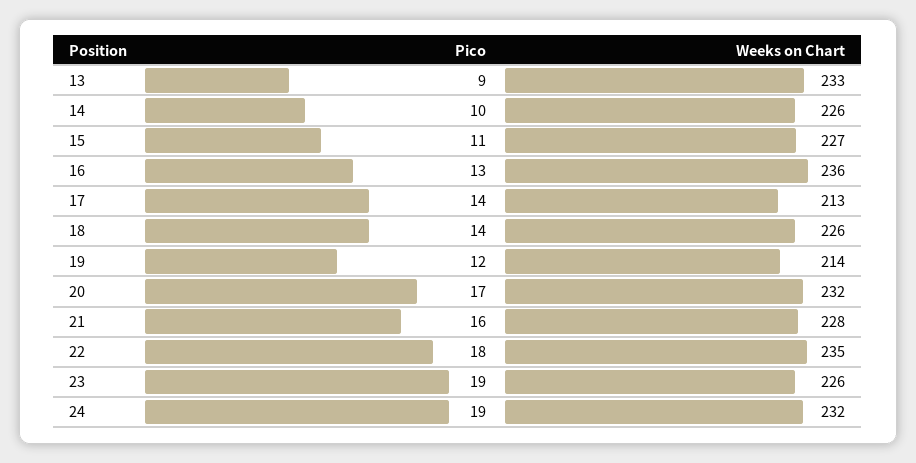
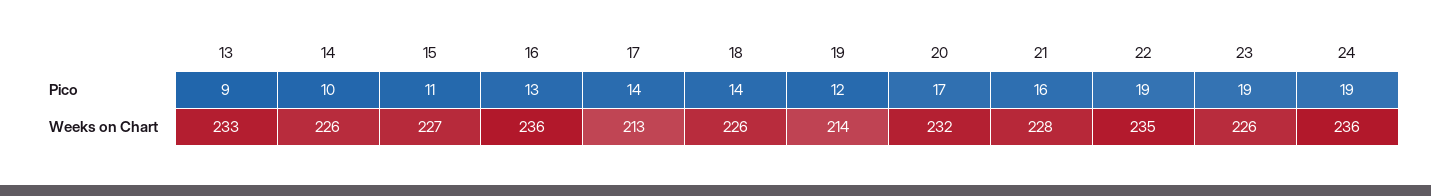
  {
    "Pico": {
      "13": 9,
      "14": 10,
      "15": 11,
      "16": 13,
      "17": 14,
      "18": 14,
      "19": 12,
      "20": 17,
      "21": 16,
-     "22": 18,
+     "22": 19,
      "23": 19,
      "24": 19
    },
    "Weeks on Chart": {
      "13": 233,
      "14": 226,
      "15": 227,
      "16": 236,
      "17": 213,
      "18": 226,
      "19": 214,
      "20": 232,
      "21": 228,
      "22": 235,
      "23": 226,
-     "24": 232
+     "24": 236
    }
  }

